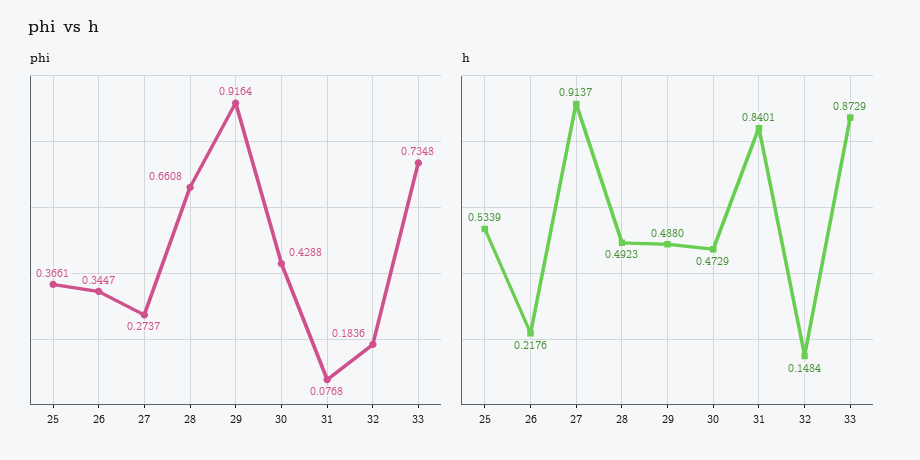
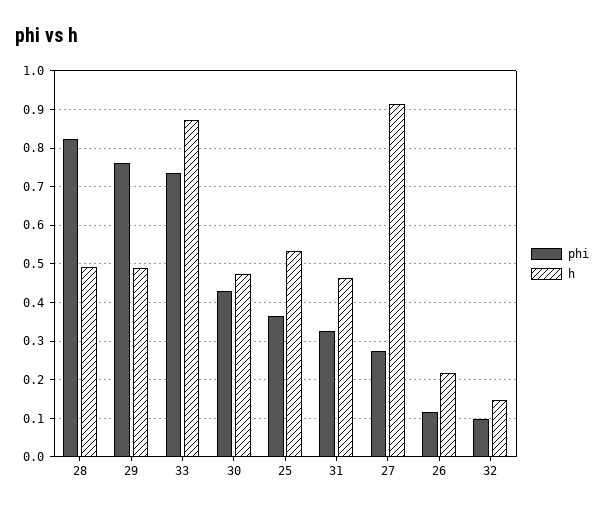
  {
    "phi": {
      "25": 0.3661,
-     "26": 0.3447,
+     "26": 0.12,
      "27": 0.2737,
-     "28": 0.6608,
+     "28": 0.82,
-     "29": 0.9164,
+     "29": 0.76,
      "30": 0.4288,
-     "31": 0.0768,
+     "31": 0.32,
-     "32": 0.1836,
+     "32": 0.1,
      "33": 0.7348
    },
    "h": {
      "25": 0.5339,
      "26": 0.2176,
      "27": 0.9137,
      "28": 0.4923,
      "29": 0.488,
      "30": 0.4729,
-     "31": 0.8401,
+     "31": 0.46,
      "32": 0.1484,
      "33": 0.8729
    }
  }

